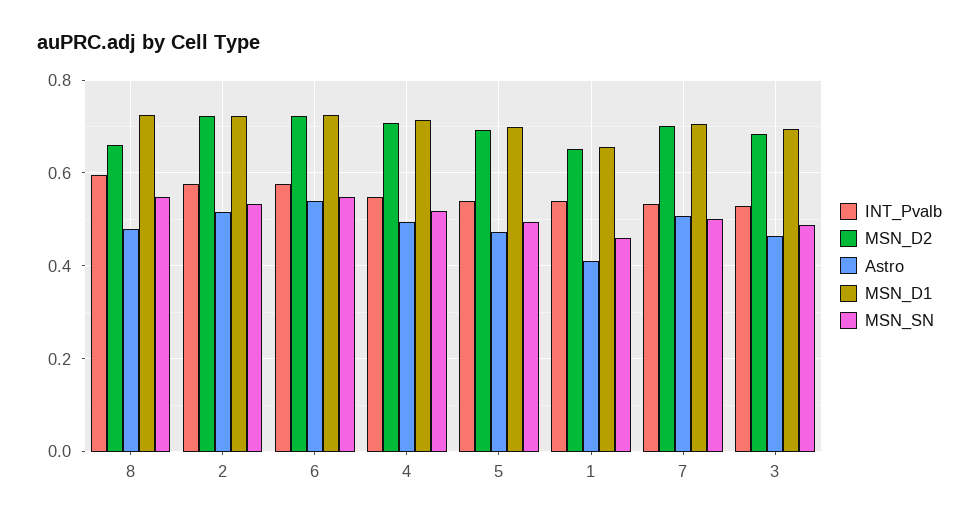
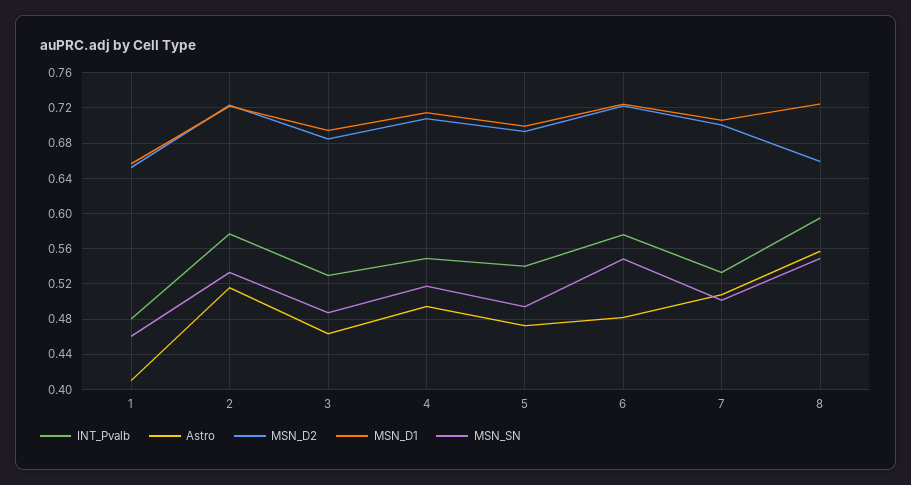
  {
    "INT_Pvalb": {
      "8": 0.6,
      "2": 0.58,
      "6": 0.58,
      "4": 0.55,
      "5": 0.54,
-     "1": 0.54,
+     "1": 0.48,
      "7": 0.53,
      "3": 0.53
    },
    "MSN_D2": {
      "8": 0.66,
      "2": 0.72,
      "6": 0.72,
      "4": 0.71,
      "5": 0.69,
      "1": 0.65,
      "7": 0.7,
      "3": 0.69
    },
    "Astro": {
-     "8": 0.48,
+     "8": 0.56,
      "2": 0.52,
-     "6": 0.54,
+     "6": 0.48,
      "4": 0.49,
      "5": 0.47,
      "1": 0.41,
      "7": 0.51,
      "3": 0.46
    },
    "MSN_D1": {
      "8": 0.72,
      "2": 0.72,
      "6": 0.72,
      "4": 0.71,
      "5": 0.7,
      "1": 0.66,
      "7": 0.71,
      "3": 0.69
    },
    "MSN_SN": {
      "8": 0.55,
      "2": 0.53,
      "6": 0.55,
      "4": 0.52,
      "5": 0.49,
      "1": 0.46,
      "7": 0.5,
      "3": 0.49
    }
  }

